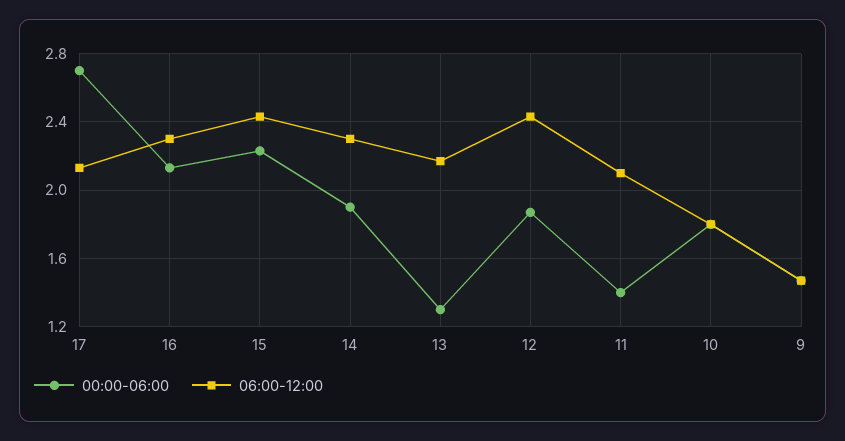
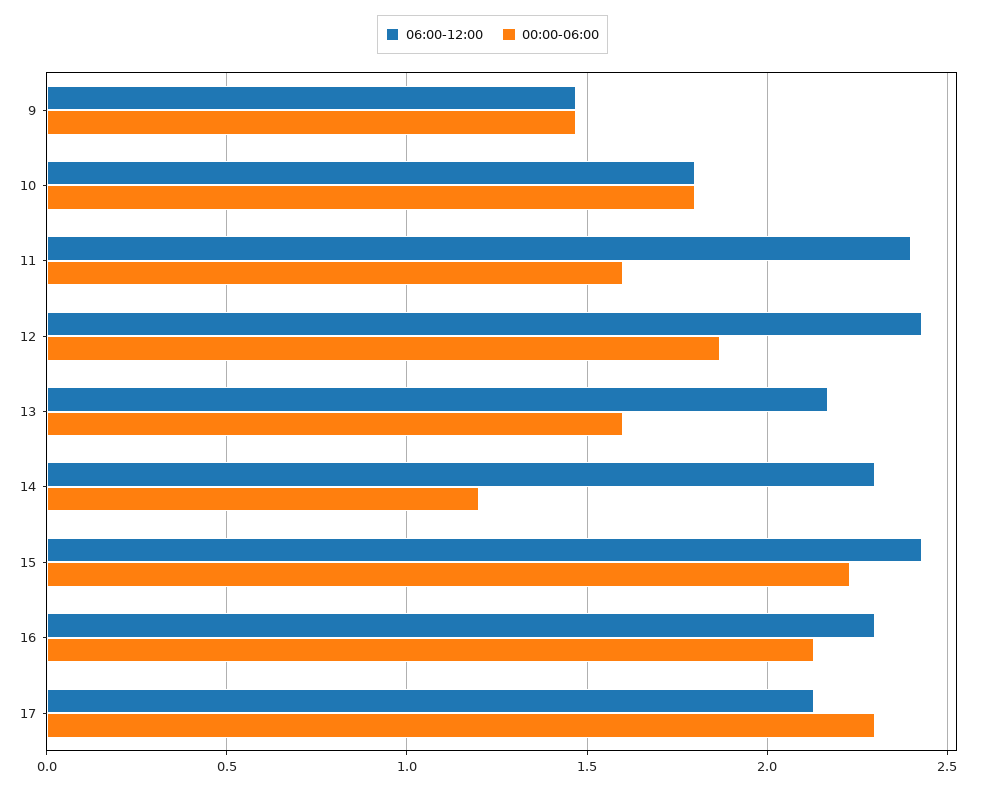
  {
    "00:00-06:00": {
-     "17": 2.7,
+     "17": 2.3,
      "16": 2.15,
      "15": 2.25,
-     "14": 1.9,
+     "14": 1.2,
-     "13": 1.3,
+     "13": 1.6,
      "12": 1.85,
-     "11": 1.4,
+     "11": 1.6,
      "10": 1.8,
      "9": 1.45
    },
    "06:00-12:00": {
      "17": 2.15,
      "16": 2.3,
      "15": 2.45,
      "14": 2.3,
      "13": 2.15,
      "12": 2.45,
-     "11": 2.1,
+     "11": 2.4,
      "10": 1.8,
      "9": 1.45
    }
  }

